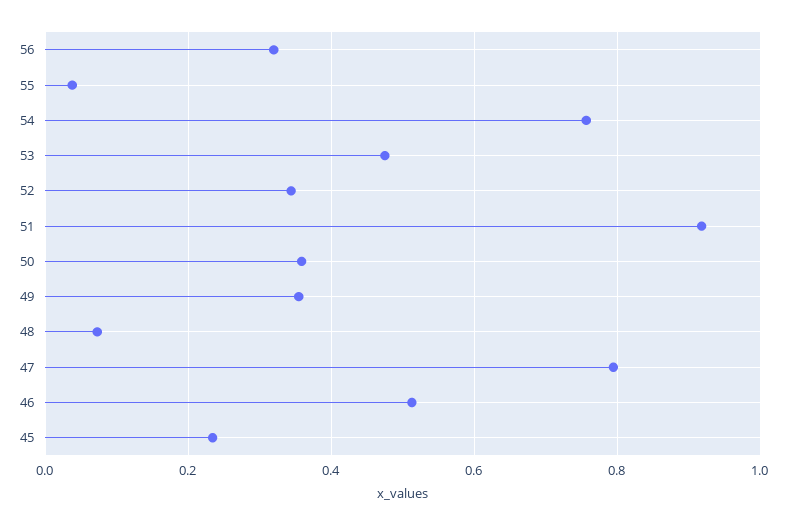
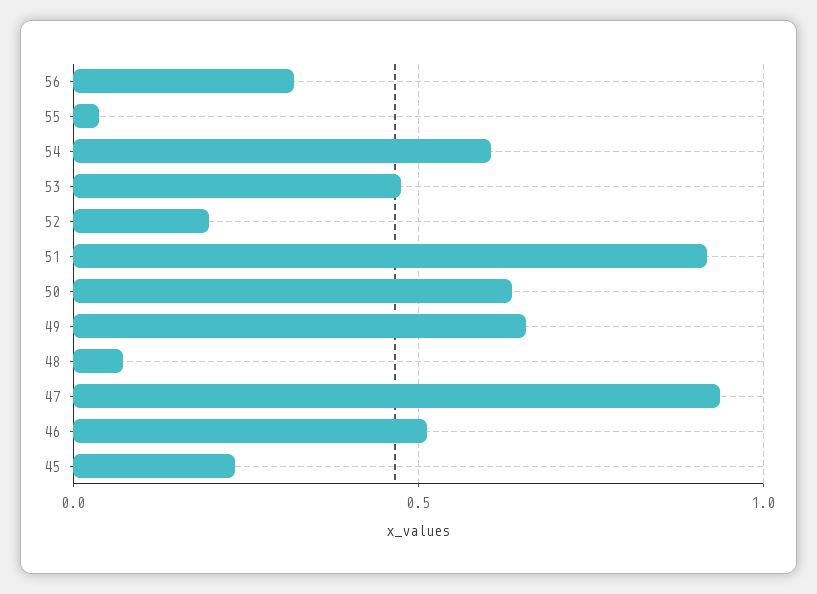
  {
    "56": 0.32,
    "55": 0.04,
-   "54": 0.76,
+   "54": 0.6,
    "53": 0.48,
-   "52": 0.34,
+   "52": 0.2,
    "51": 0.92,
-   "50": 0.36,
+   "50": 0.65,
-   "49": 0.36,
+   "49": 0.65,
    "48": 0.08,
-   "47": 0.8,
+   "47": 0.95,
    "46": 0.52,
    "45": 0.24
  }

